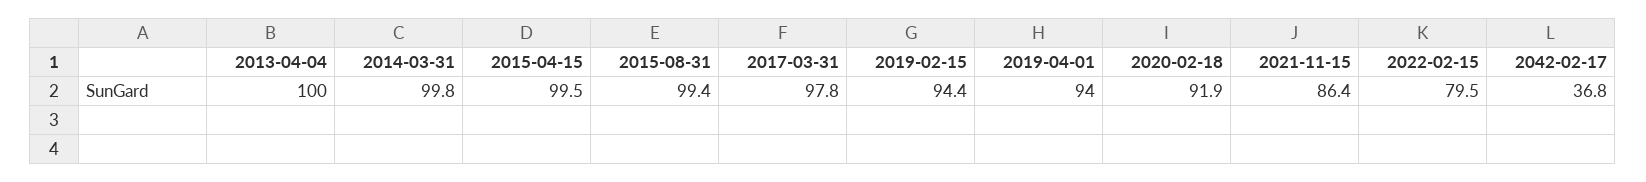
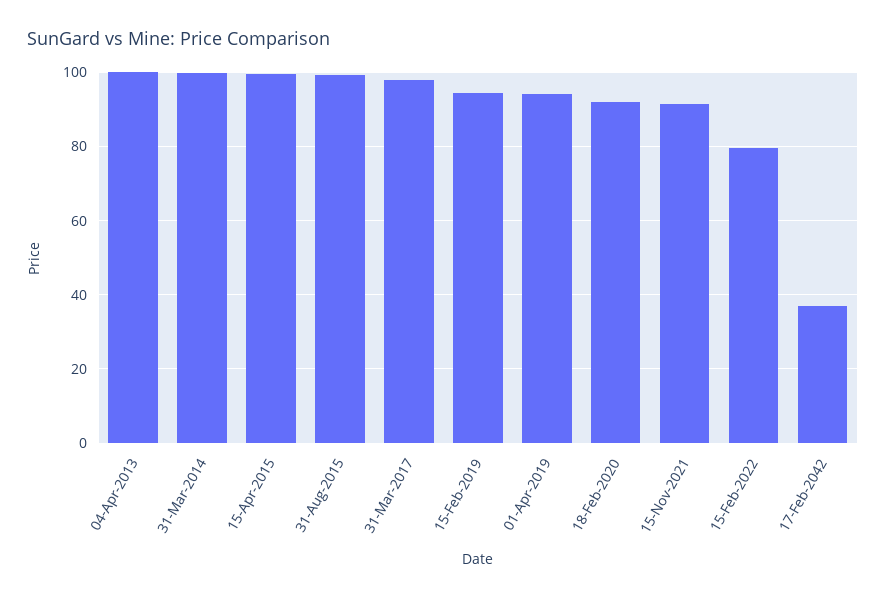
  {
    "2013-04-04": 100,
    "2014-03-31": 99.8,
    "2015-04-15": 99.5,
    "2015-08-31": 99.4,
    "2017-03-31": 97.8,
    "2019-02-15": 94.4,
    "2019-04-01": 94,
    "2020-02-18": 91.9,
-   "2021-11-15": 86.4,
+   "2021-11-15": 92,
    "2022-02-15": 79.5,
    "2042-02-17": 36.8
  }

